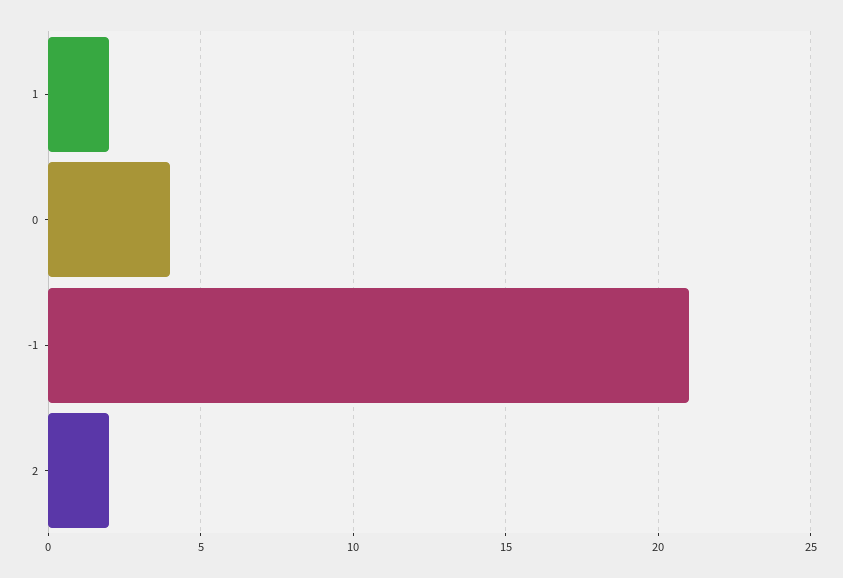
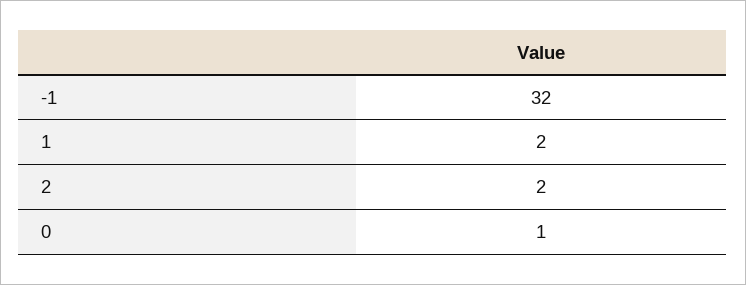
  {
    "1": 2,
-   "0": 4,
+   "0": 1,
-   "-1": 21,
+   "-1": 32,
    "2": 2
  }

